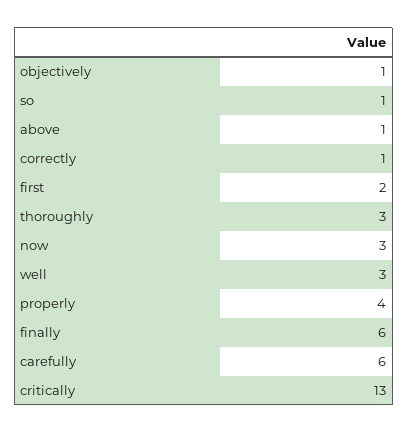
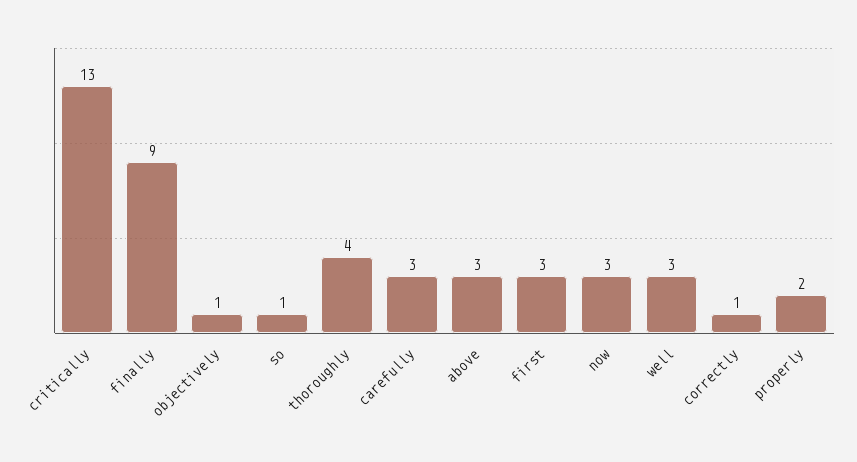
  {
    "objectively": 1,
    "so": 1,
-   "above": 1,
+   "above": 3,
    "correctly": 1,
-   "first": 2,
+   "first": 3,
-   "thoroughly": 3,
+   "thoroughly": 4,
    "now": 3,
    "well": 3,
-   "properly": 4,
+   "properly": 2,
-   "finally": 6,
+   "finally": 9,
-   "carefully": 6,
+   "carefully": 3,
    "critically": 13
  }

